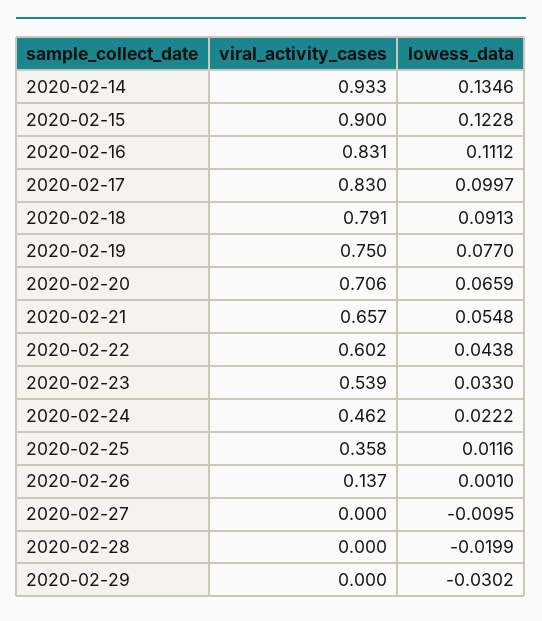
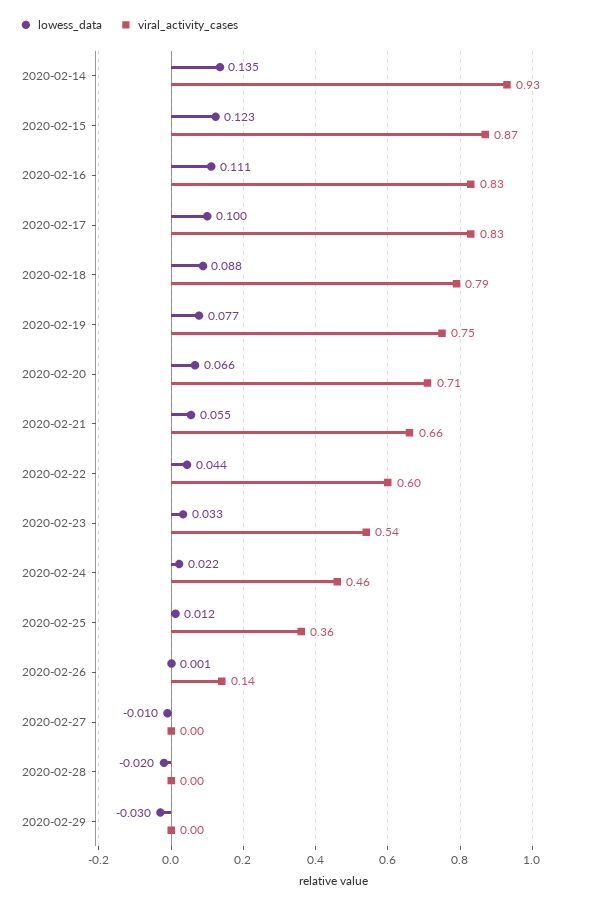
  {
    "viral_activity_cases": {
      "2020-02-14": 0.933,
-     "2020-02-15": 0.9,
+     "2020-02-15": 0.87,
      "2020-02-16": 0.831,
      "2020-02-17": 0.83,
      "2020-02-18": 0.791,
      "2020-02-19": 0.75,
      "2020-02-20": 0.706,
      "2020-02-21": 0.657,
      "2020-02-22": 0.602,
      "2020-02-23": 0.539,
      "2020-02-24": 0.462,
      "2020-02-25": 0.358,
      "2020-02-26": 0.137,
      "2020-02-27": 0,
      "2020-02-28": 0,
      "2020-02-29": 0
    },
    "lowess_data": {
      "2020-02-14": 0.1346,
      "2020-02-15": 0.1228,
      "2020-02-16": 0.1112,
      "2020-02-17": 0.0997,
-     "2020-02-18": 0.0913,
+     "2020-02-18": 0.088,
      "2020-02-19": 0.077,
      "2020-02-20": 0.0659,
      "2020-02-21": 0.0548,
      "2020-02-22": 0.0438,
      "2020-02-23": 0.033,
      "2020-02-24": 0.0222,
      "2020-02-25": 0.0116,
      "2020-02-26": 0.001,
      "2020-02-27": -0.0095,
      "2020-02-28": -0.0199,
      "2020-02-29": -0.0302
    }
  }

